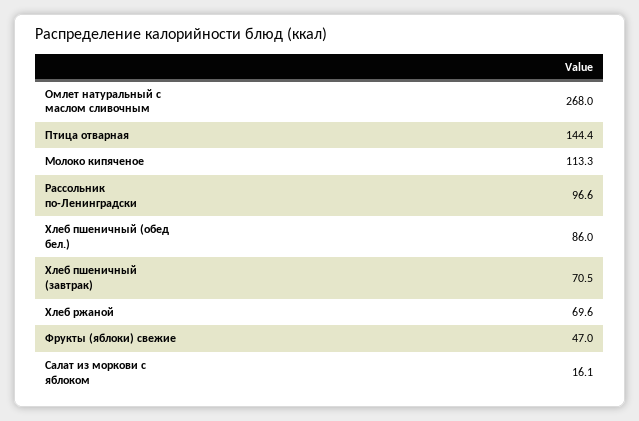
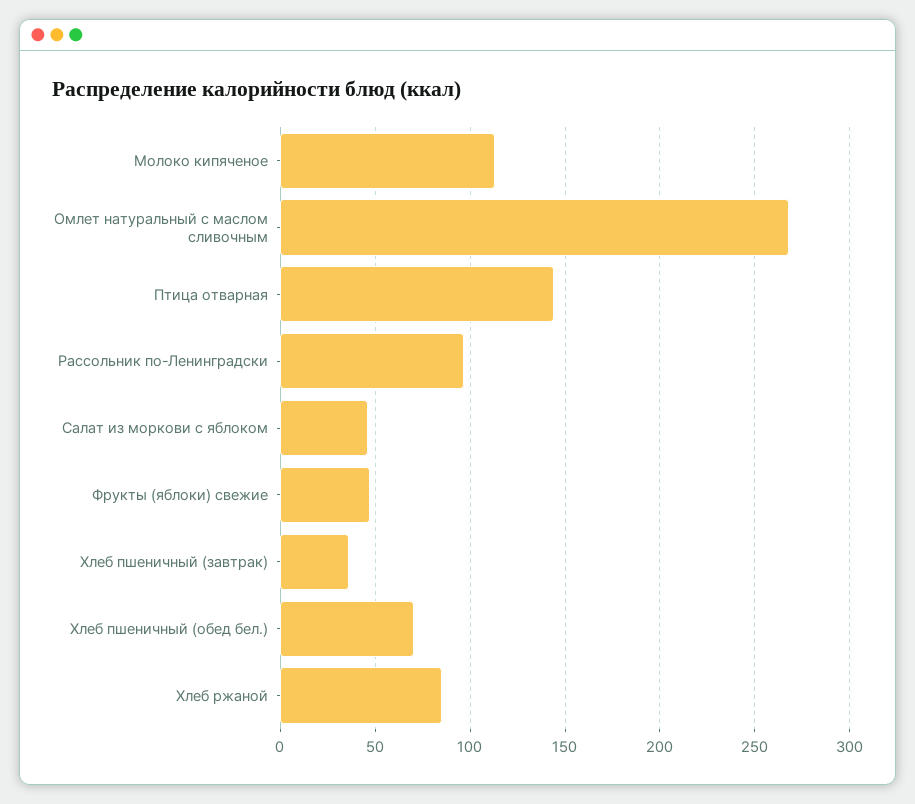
  {
    "Омлет натуральный с маслом сливочным": 268,
    "Птица отварная": 144.4,
    "Молоко кипяченое": 113.3,
    "Рассольник по-Ленинградски": 96.6,
-   "Хлеб пшеничный (обед бел.)": 86,
+   "Хлеб пшеничный (обед бел.)": 70,
-   "Хлеб пшеничный (завтрак)": 70.5,
+   "Хлеб пшеничный (завтрак)": 35,
-   "Хлеб ржаной": 69.6,
+   "Хлеб ржаной": 85,
    "Фрукты (яблоки) свежие": 47,
-   "Салат из моркови с яблоком": 16.1
+   "Салат из моркови с яблоком": 45
  }

